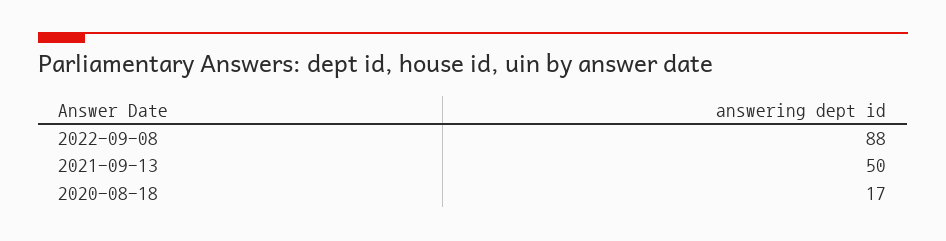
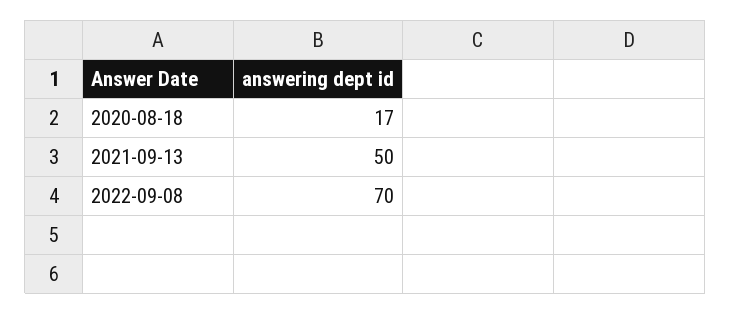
  {
-   "2022-09-08": 88,
+   "2022-09-08": 70,
    "2021-09-13": 50,
    "2020-08-18": 17
  }

